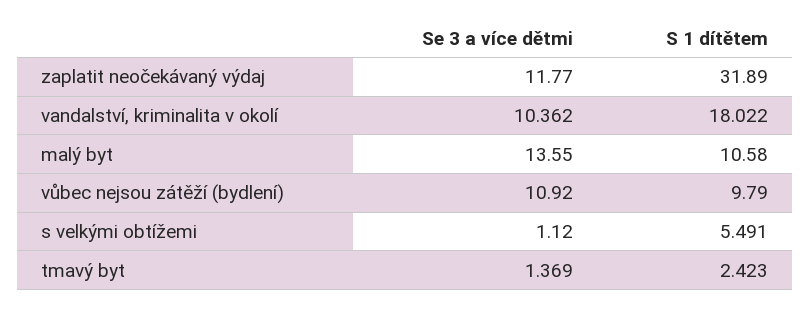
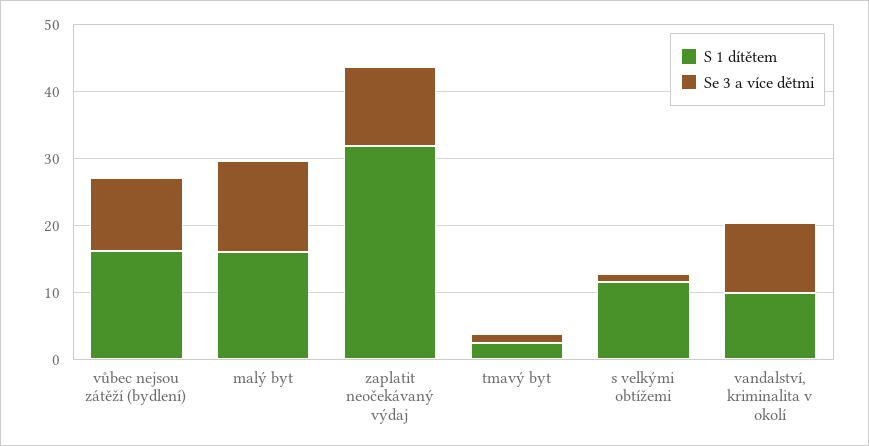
  {
    "Se 3 a více dětmi": {
      "zaplatit neočekávaný výdaj": 11.77,
      "vandalství, kriminalita v okolí": 10.362,
      "malý byt": 13.55,
      "vůbec nejsou zátěží (bydlení)": 10.92,
      "s velkými obtížemi": 1.12,
      "tmavý byt": 1.369
    },
    "S 1 dítětem": {
      "zaplatit neočekávaný výdaj": 31.89,
-     "vandalství, kriminalita v okolí": 18.022,
+     "vandalství, kriminalita v okolí": 10,
-     "malý byt": 10.58,
+     "malý byt": 16,
-     "vůbec nejsou zátěží (bydlení)": 9.79,
+     "vůbec nejsou zátěží (bydlení)": 16,
-     "s velkými obtížemi": 5.491,
+     "s velkými obtížemi": 12,
      "tmavý byt": 2.423
    }
  }

